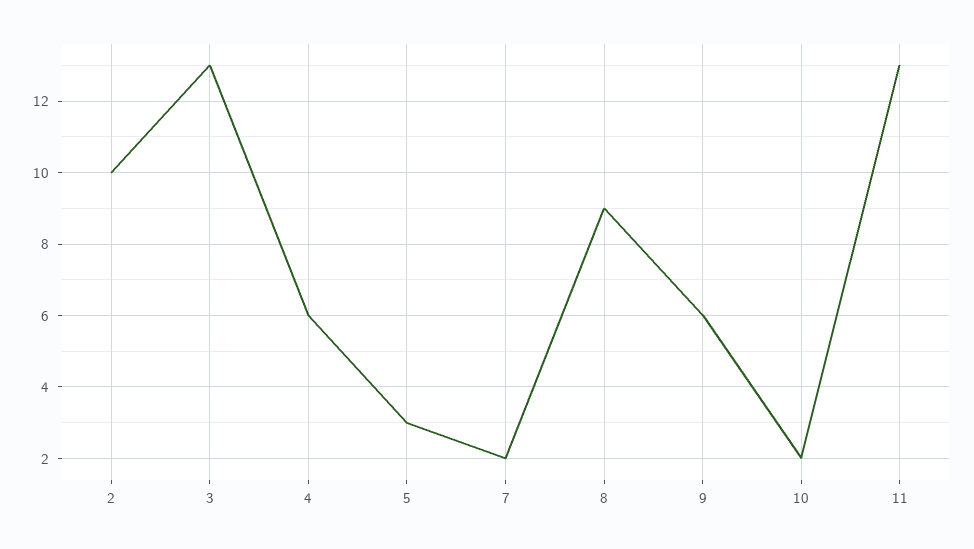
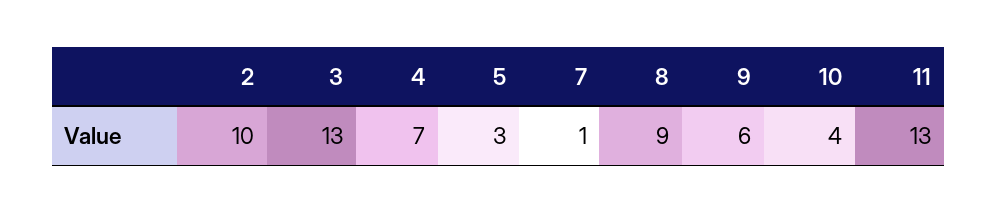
  {
    "2": 10,
    "3": 13,
-   "4": 6,
+   "4": 7,
    "5": 3,
-   "7": 2,
+   "7": 1,
    "8": 9,
    "9": 6,
-   "10": 2,
+   "10": 4,
    "11": 13
  }

